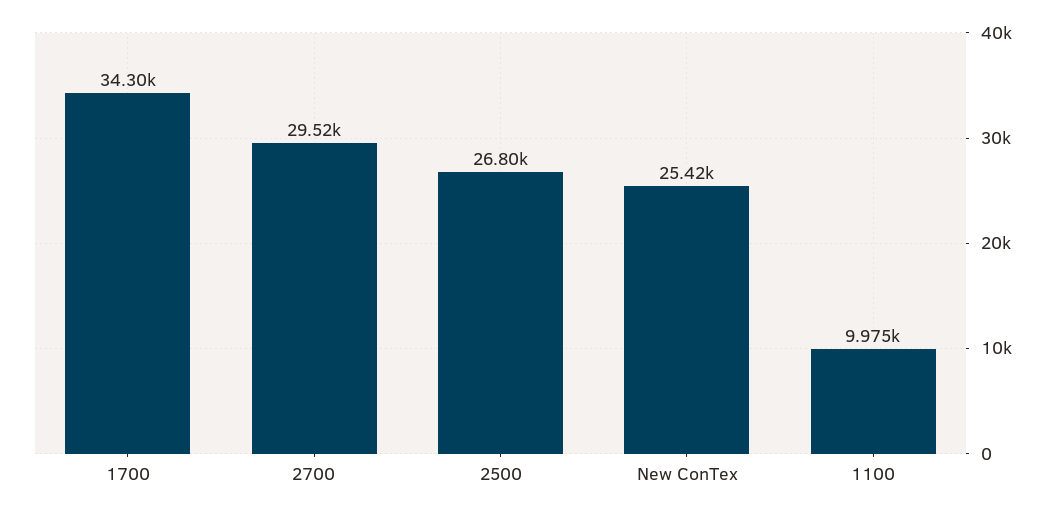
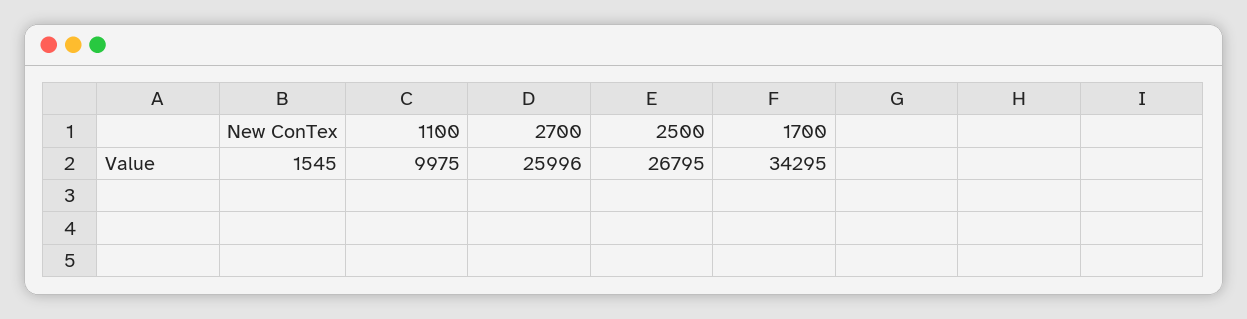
  {
    "1700": 34295,
-   "2700": 29520,
+   "2700": 25996,
    "2500": 26795,
-   "New ConTex": 25420,
+   "New ConTex": 1545,
    "1100": 9975
  }

